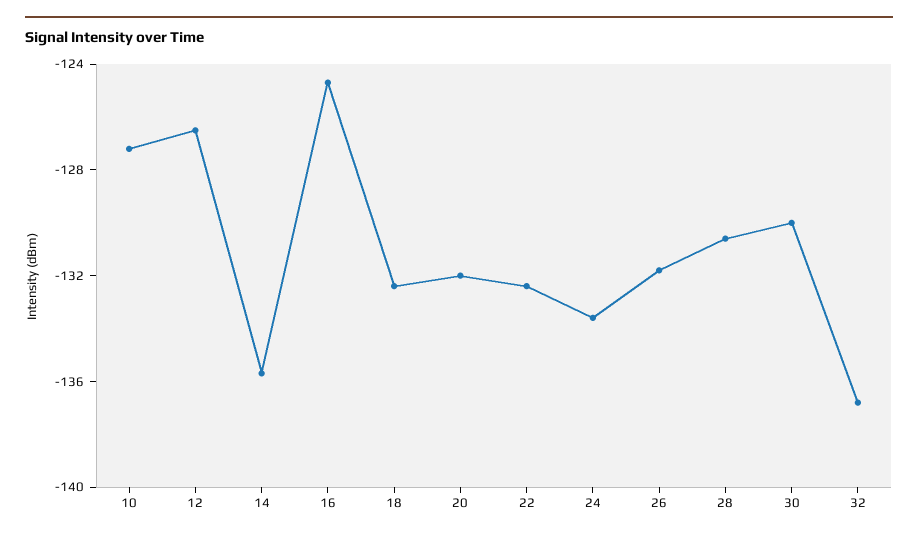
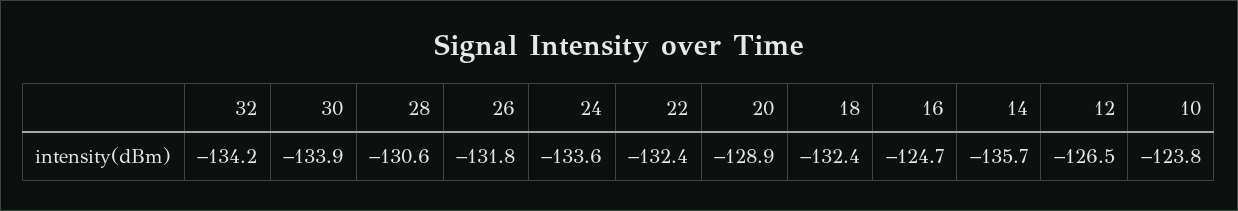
  {
-   "10": -127,
+   "10": -123.8,
    "12": -126.5,
    "14": -135.7,
    "16": -124.7,
    "18": -132.4,
-   "20": -132,
+   "20": -128.9,
    "22": -132.4,
    "24": -133.6,
    "26": -131.8,
    "28": -130.6,
-   "30": -130,
+   "30": -133.9,
-   "32": -137
+   "32": -134.2
  }

